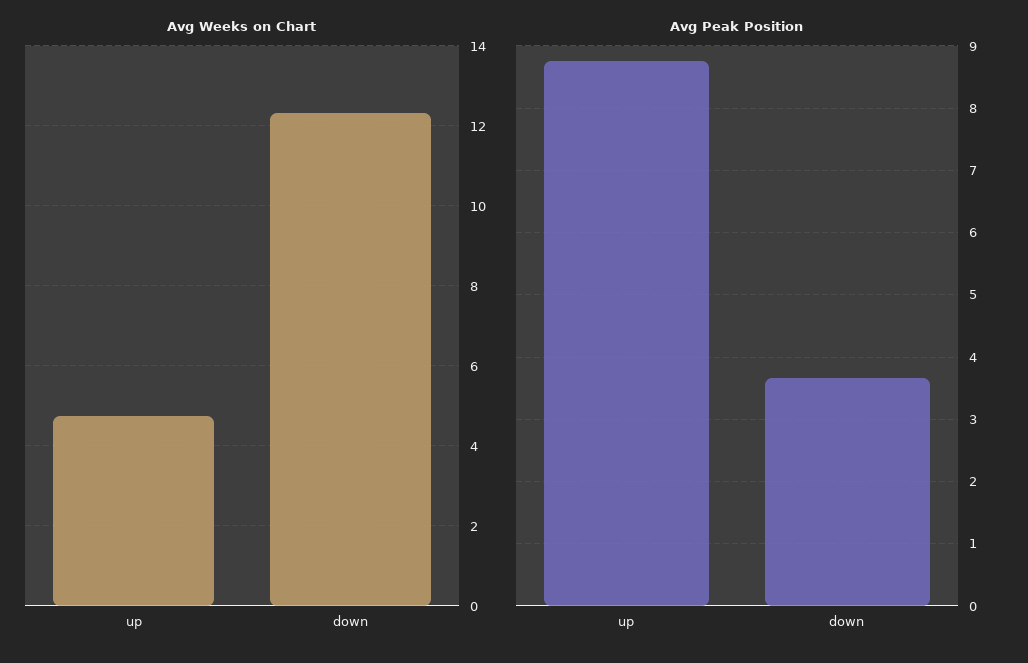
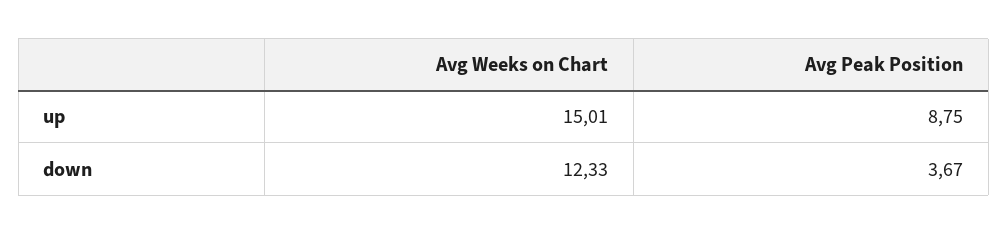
  {
    "Avg Weeks on Chart": {
-     "up": 4.8,
+     "up": 15.01,
      "down": 12.33
    },
    "Avg Peak Position": {
      "up": 8.75,
      "down": 3.67
    }
  }

